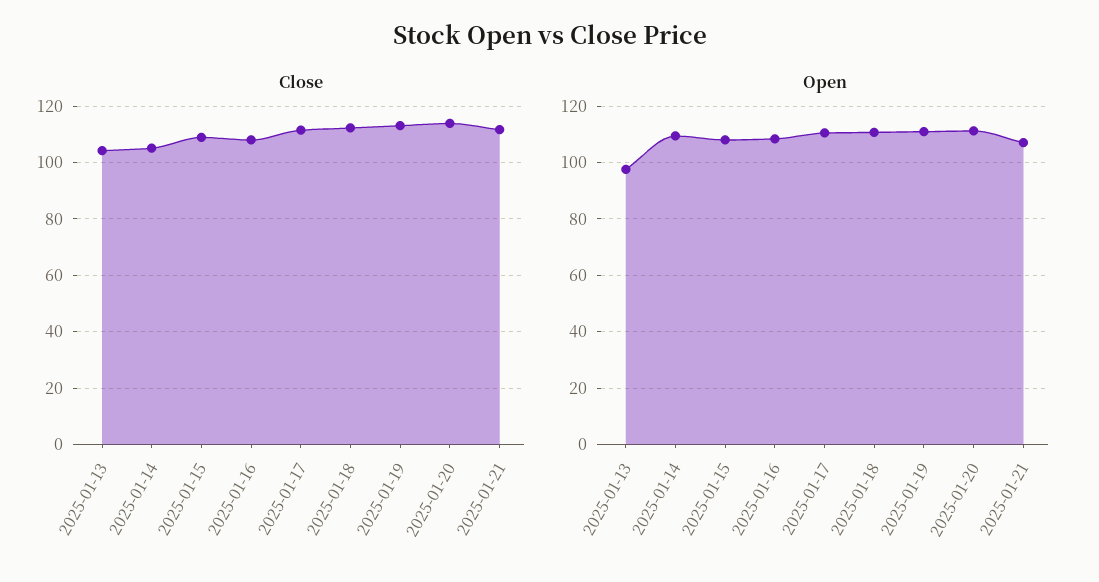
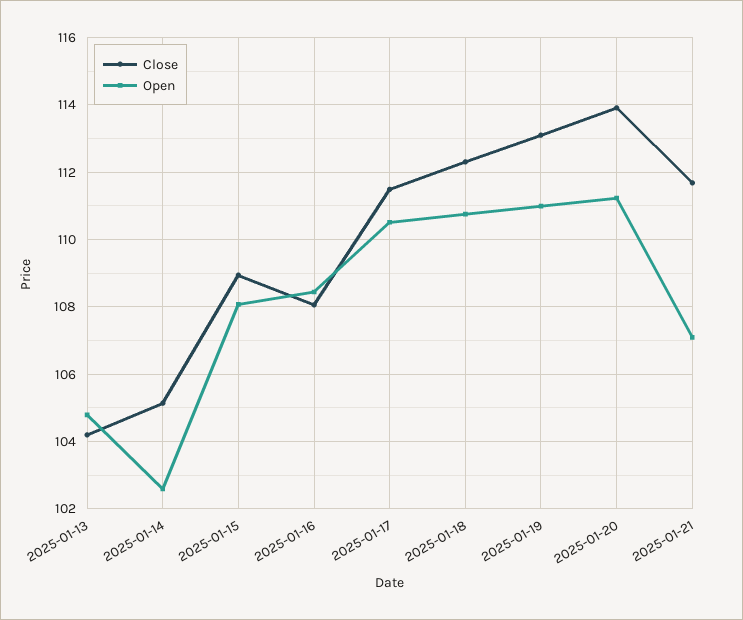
  {
    "Close": {
      "2025-01-13": 104.2,
      "2025-01-14": 105.2,
      "2025-01-15": 109,
      "2025-01-16": 108,
      "2025-01-17": 111.4,
      "2025-01-18": 112.4,
      "2025-01-19": 113.2,
      "2025-01-20": 114,
      "2025-01-21": 111.6
    },
    "Open": {
-     "2025-01-13": 97.5,
+     "2025-01-13": 104.8,
-     "2025-01-14": 110,
+     "2025-01-14": 102.6,
      "2025-01-15": 108,
      "2025-01-16": 108.4,
      "2025-01-17": 110.6,
      "2025-01-18": 110.8,
      "2025-01-19": 111,
      "2025-01-20": 111.2,
      "2025-01-21": 107
    }
  }

